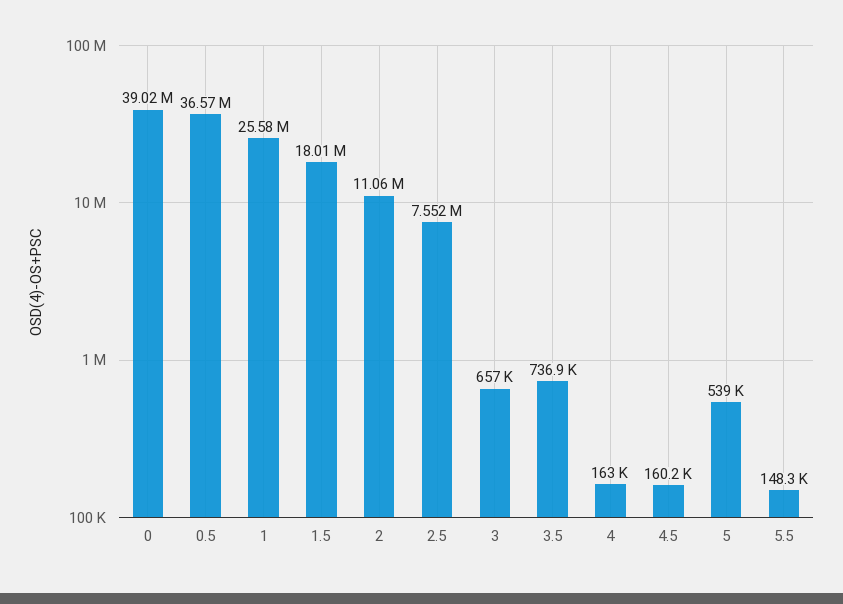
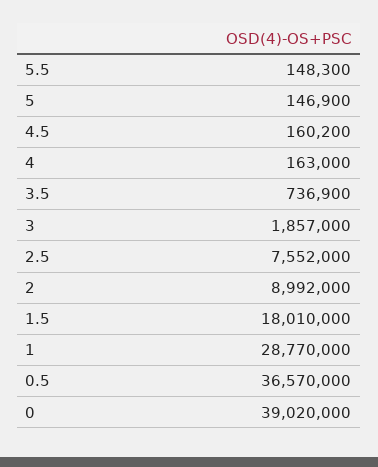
  {
    "0": 39020000,
    "0.5": 36570000,
-   "1": 25580000,
+   "1": 28770000,
    "1.5": 18010000,
-   "2": 11060000,
+   "2": 8992000,
    "2.5": 7552000,
-   "3": 657000,
+   "3": 1857000,
    "3.5": 736900,
    "4": 163000,
    "4.5": 160200,
-   "5": 539000,
+   "5": 146900,
    "5.5": 148300
  }

